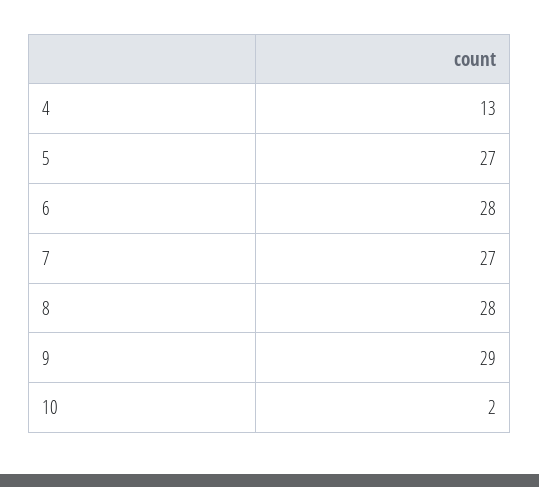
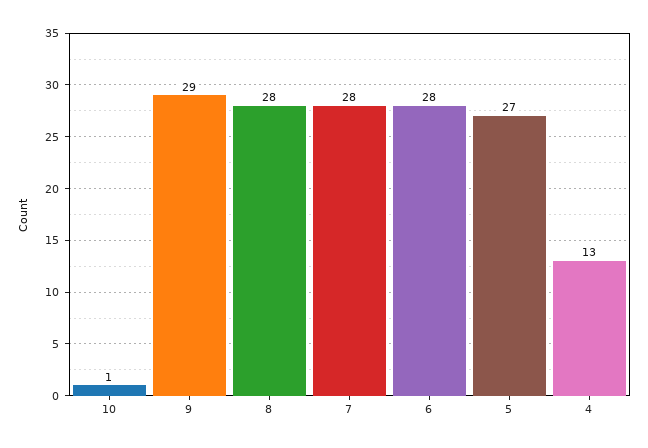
  {
    "4": 13,
    "5": 27,
    "6": 28,
-   "7": 27,
+   "7": 28,
    "8": 28,
    "9": 29,
-   "10": 2
+   "10": 1
  }

